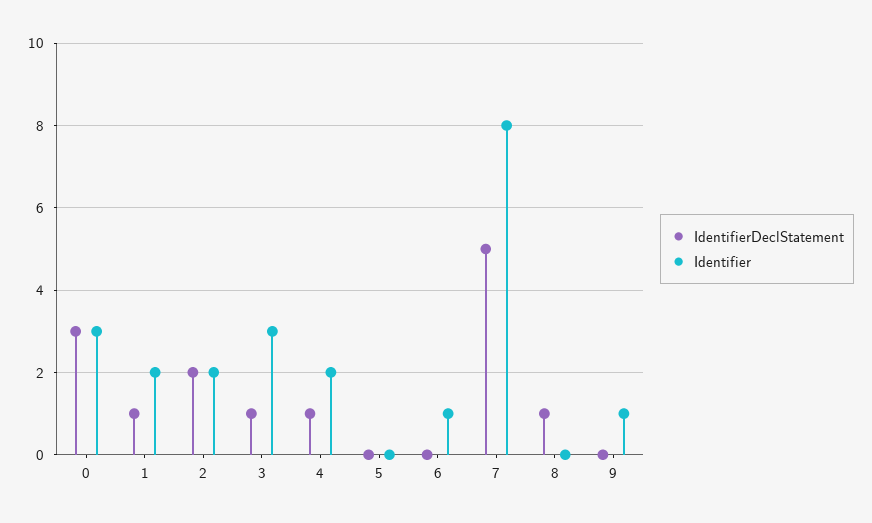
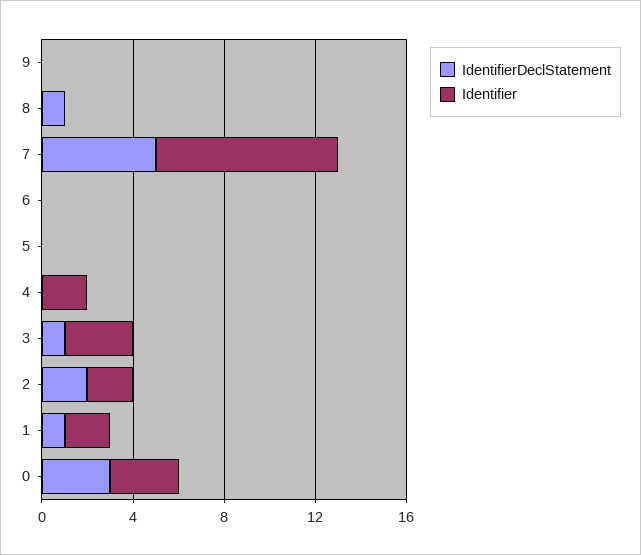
  {
    "IdentifierDeclStatement": {
      "0": 3,
      "1": 1,
      "2": 2,
      "3": 1,
-     "4": 1,
+     "4": 0,
      "5": 0,
      "6": 0,
      "7": 5,
      "8": 1,
      "9": 0
    },
    "Identifier": {
      "0": 3,
      "1": 2,
      "2": 2,
      "3": 3,
      "4": 2,
      "5": 0,
-     "6": 1,
+     "6": 0,
      "7": 8,
      "8": 0,
-     "9": 1
+     "9": 0
    }
  }

